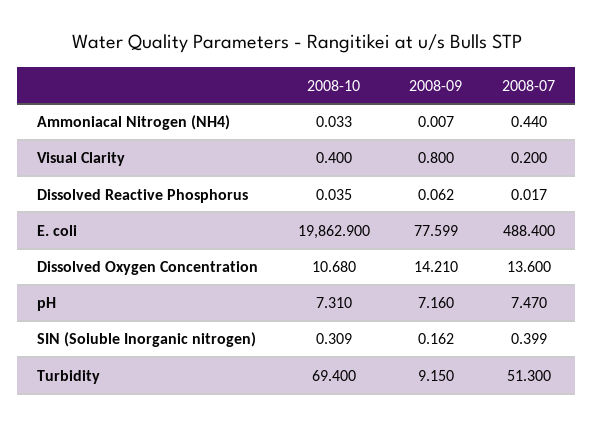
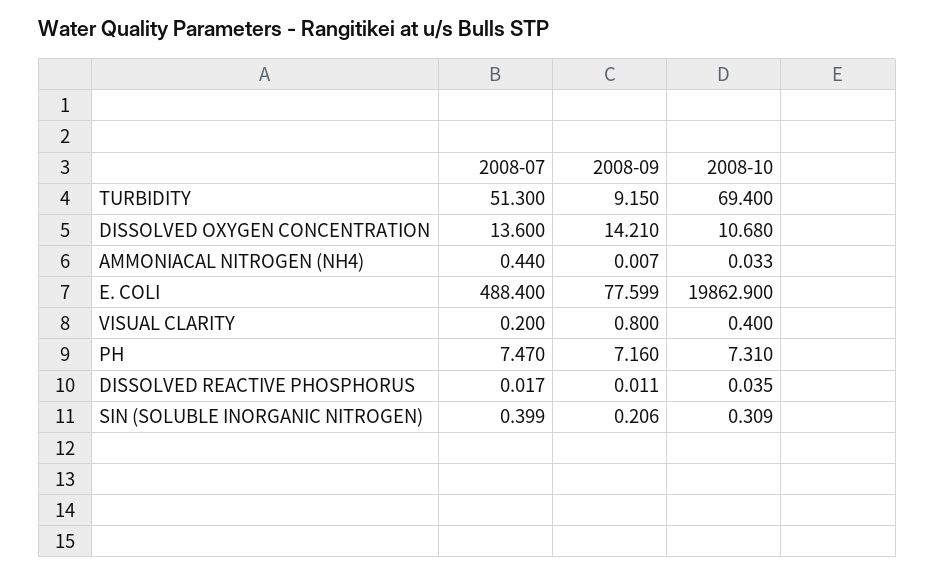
  {
    "2008-10": {
      "Ammoniacal Nitrogen (NH4)": 0.033,
      "Visual Clarity": 0.4,
      "Dissolved Reactive Phosphorus": 0.035,
      "E. coli": 19862.9,
      "Dissolved Oxygen Concentration": 10.68,
      "pH": 7.31,
      "SIN (Soluble Inorganic nitrogen)": 0.309,
      "Turbidity": 69.4
    },
    "2008-09": {
      "Ammoniacal Nitrogen (NH4)": 0.007,
      "Visual Clarity": 0.8,
-     "Dissolved Reactive Phosphorus": 0.062,
+     "Dissolved Reactive Phosphorus": 0.011,
      "E. coli": 77.599,
      "Dissolved Oxygen Concentration": 14.21,
      "pH": 7.16,
-     "SIN (Soluble Inorganic nitrogen)": 0.162,
+     "SIN (Soluble Inorganic nitrogen)": 0.206,
      "Turbidity": 9.15
    },
    "2008-07": {
      "Ammoniacal Nitrogen (NH4)": 0.44,
      "Visual Clarity": 0.2,
      "Dissolved Reactive Phosphorus": 0.017,
      "E. coli": 488.4,
      "Dissolved Oxygen Concentration": 13.6,
      "pH": 7.47,
      "SIN (Soluble Inorganic nitrogen)": 0.399,
      "Turbidity": 51.3
    }
  }

